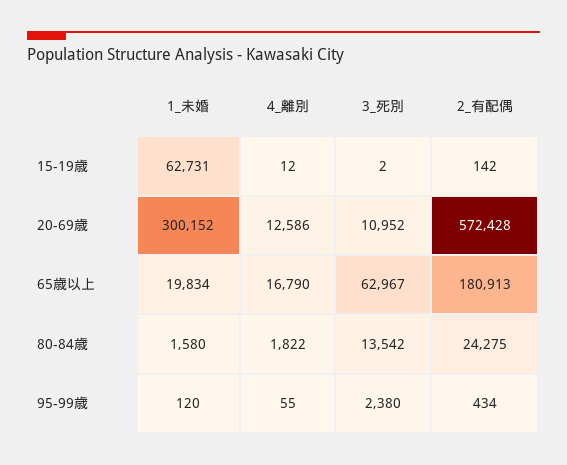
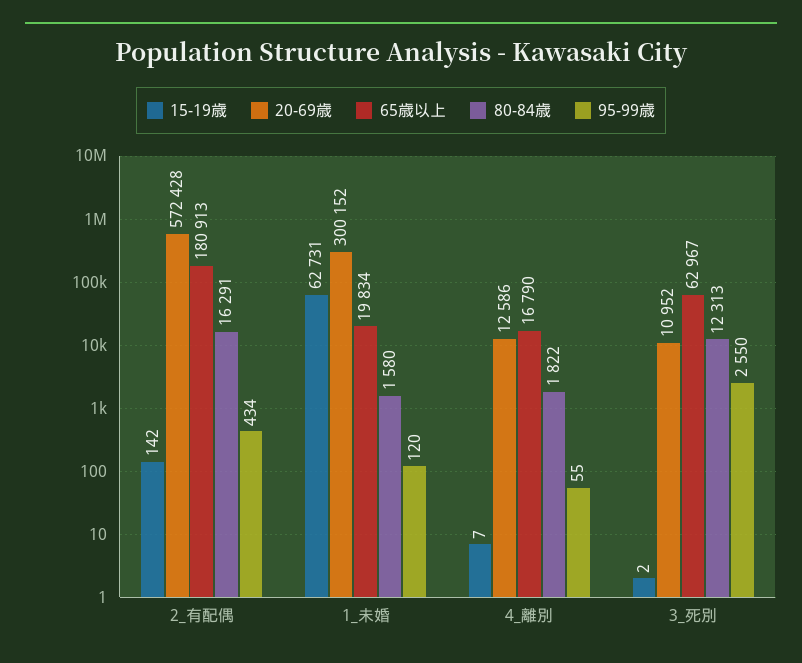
  {
    "15-19歳": {
      "1_未婚": 62731,
-     "4_離別": 12,
+     "4_離別": 7,
      "3_死別": 2,
      "2_有配偶": 142
    },
    "20-69歳": {
      "1_未婚": 300152,
      "4_離別": 12586,
      "3_死別": 10952,
      "2_有配偶": 572428
    },
    "65歳以上": {
      "1_未婚": 19834,
      "4_離別": 16790,
      "3_死別": 62967,
      "2_有配偶": 180913
    },
    "80-84歳": {
      "1_未婚": 1580,
      "4_離別": 1822,
-     "3_死別": 13542,
+     "3_死別": 12313,
-     "2_有配偶": 24275
+     "2_有配偶": 16291
    },
    "95-99歳": {
      "1_未婚": 120,
      "4_離別": 55,
-     "3_死別": 2380,
+     "3_死別": 2550,
      "2_有配偶": 434
    }
  }

